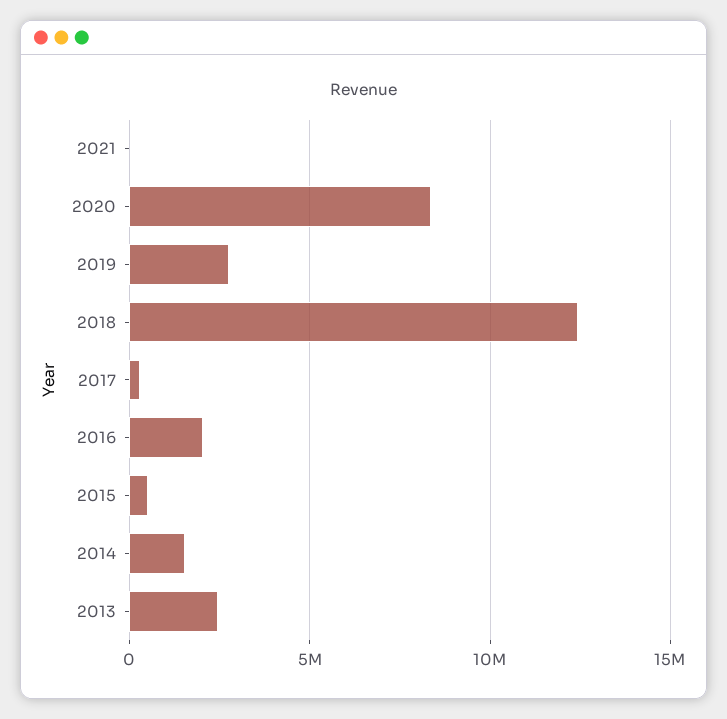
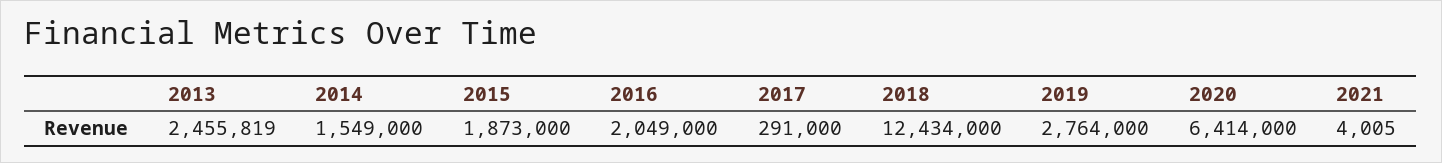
  {
    "2021": 4005,
-   "2020": 8500000,
+   "2020": 6414000,
    "2019": 2764000,
    "2018": 12434000,
    "2017": 291000,
    "2016": 2049000,
-   "2015": 500000,
+   "2015": 1873000,
    "2014": 1549000,
    "2013": 2455819
  }

